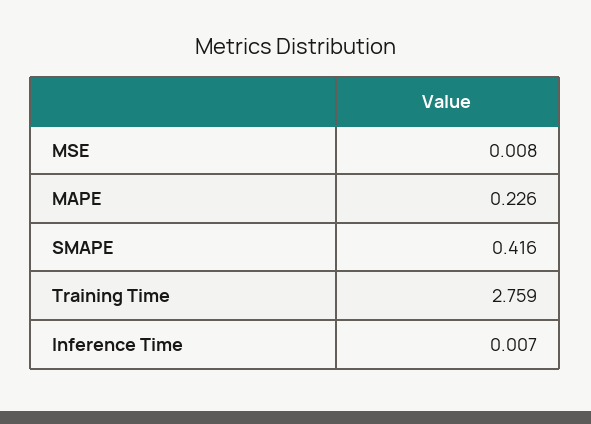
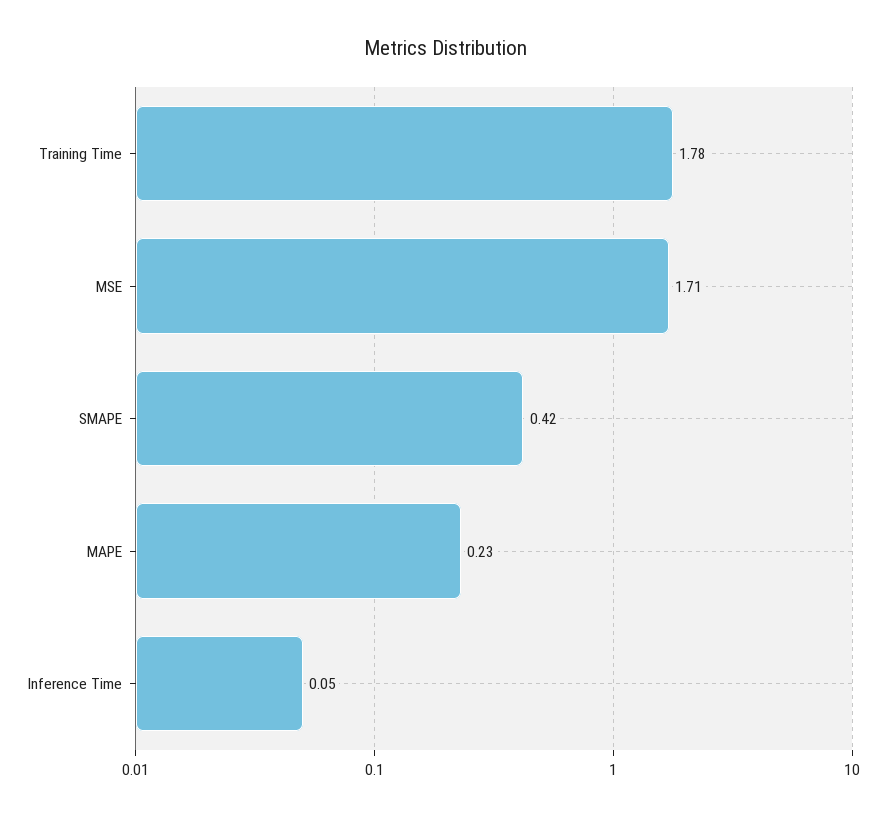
  {
-   "MSE": 0.008,
+   "MSE": 1.71,
    "MAPE": 0.226,
    "SMAPE": 0.416,
-   "Training Time": 2.759,
+   "Training Time": 1.78,
-   "Inference Time": 0.007
+   "Inference Time": 0.05
  }

